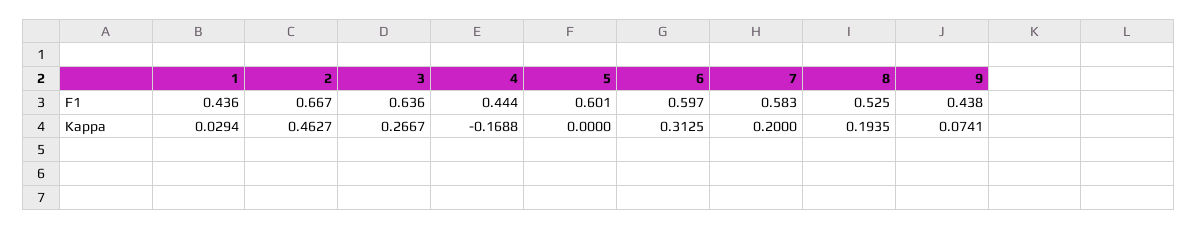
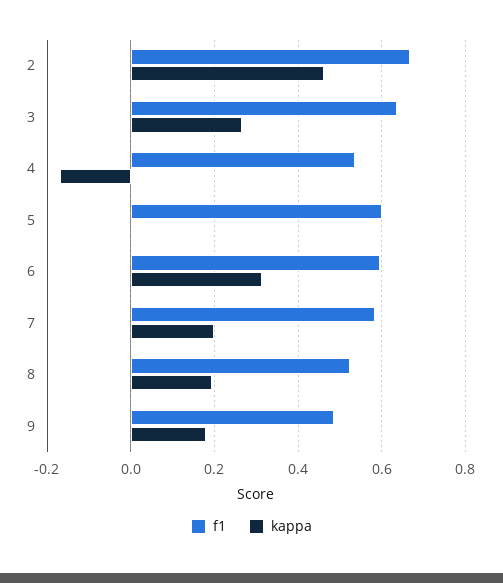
  {
    "F1": {
-     "1": 0.436,
      "2": 0.667,
      "3": 0.636,
-     "4": 0.444,
+     "4": 0.54,
      "5": 0.601,
      "6": 0.597,
      "7": 0.583,
      "8": 0.525,
-     "9": 0.438
+     "9": 0.48
    },
    "Kappa": {
-     "1": 0.0294,
      "2": 0.4627,
      "3": 0.2667,
      "4": -0.1688,
      "5": 0,
      "6": 0.3125,
      "7": 0.2,
      "8": 0.1935,
-     "9": 0.0741
+     "9": 0.18
    }
  }

